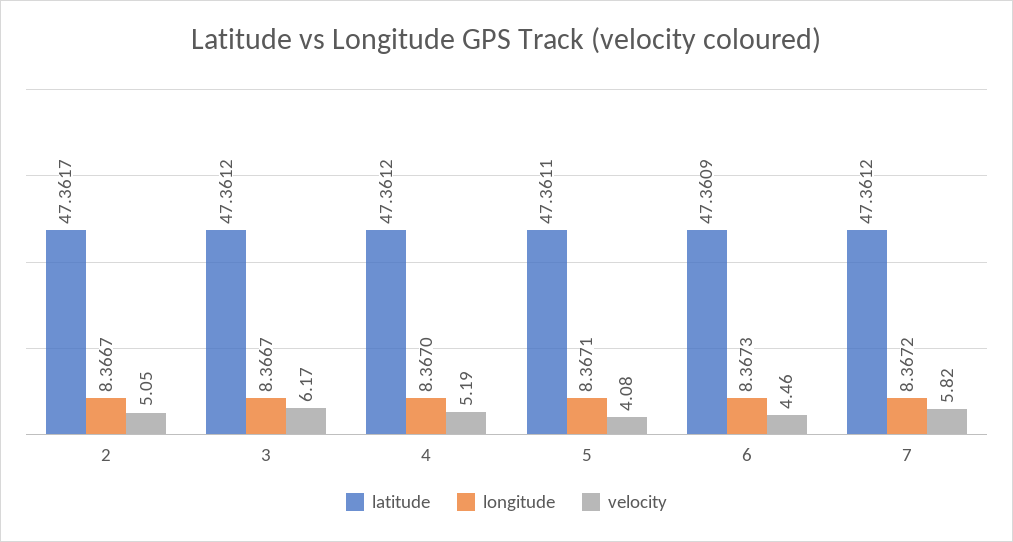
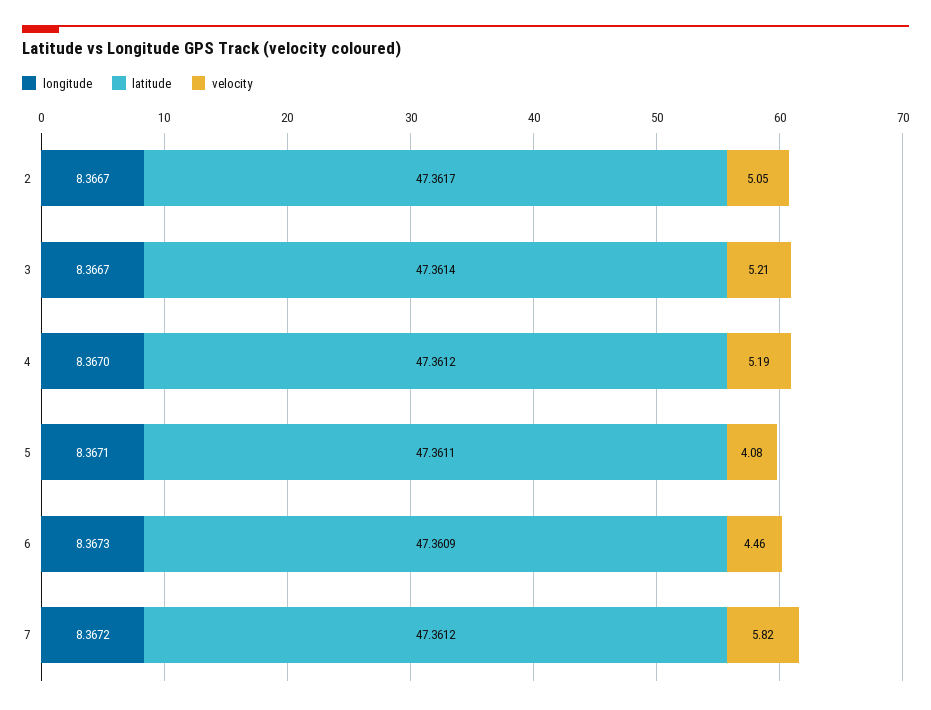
  {
    "latitude": {
      "2": 47.3617,
-     "3": 47.3612,
+     "3": 47.3614,
      "4": 47.3612,
      "5": 47.3611,
      "6": 47.3609,
      "7": 47.3612
    },
    "longitude": {
      "2": 8.3667,
      "3": 8.3667,
      "4": 8.367,
      "5": 8.3671,
      "6": 8.3673,
      "7": 8.3672
    },
    "velocity": {
      "2": 5.05,
-     "3": 6.17,
+     "3": 5.21,
      "4": 5.19,
      "5": 4.08,
      "6": 4.46,
      "7": 5.82
    }
  }

